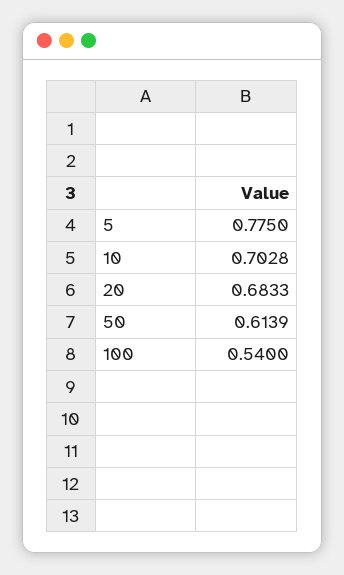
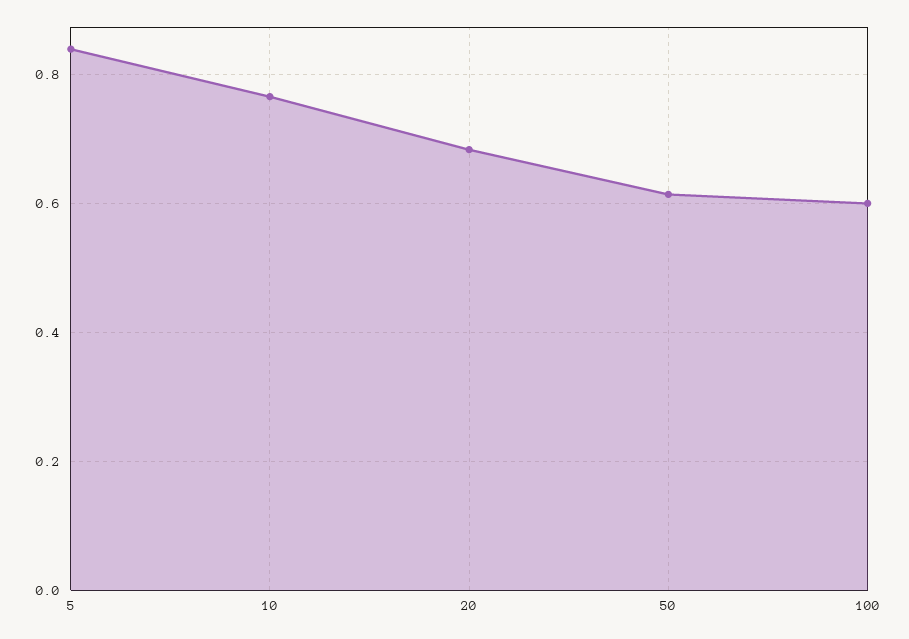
  {
-   "5": 0.775,
+   "5": 0.84,
-   "10": 0.7028,
+   "10": 0.76,
    "20": 0.6833,
    "50": 0.6139,
-   "100": 0.54
+   "100": 0.6
  }

